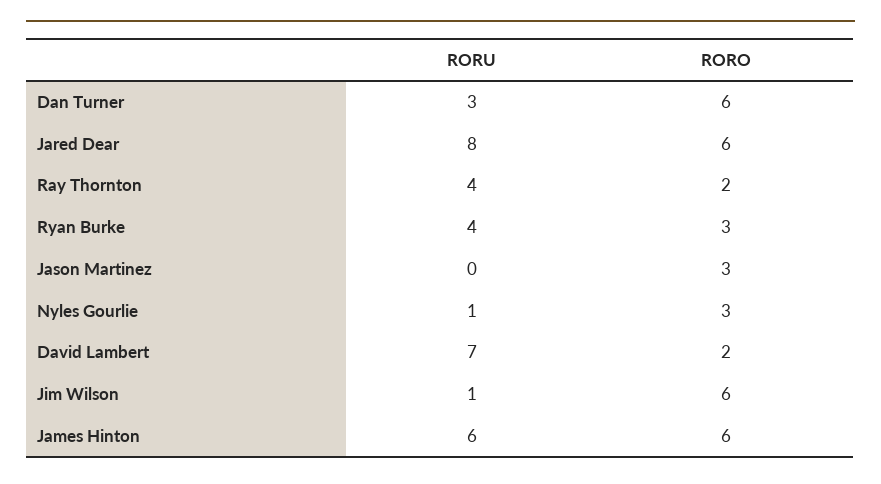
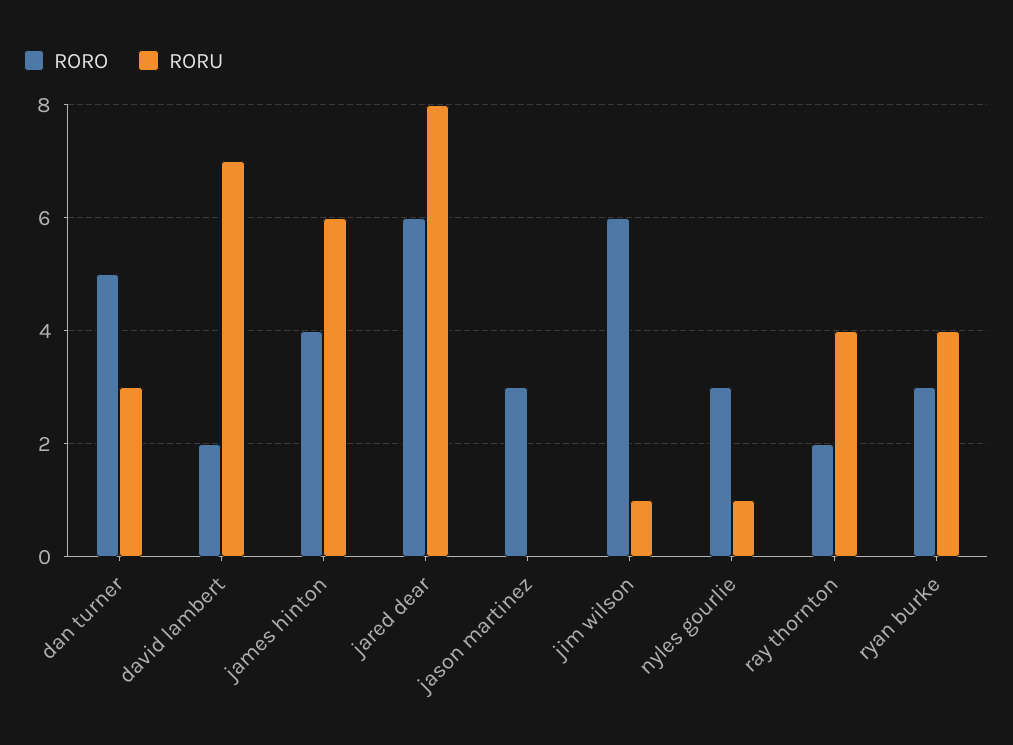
  {
    "RORU": {
      "Dan Turner": 3,
      "Jared Dear": 8,
      "Ray Thornton": 4,
      "Ryan Burke": 4,
      "Jason Martinez": 0,
      "Nyles Gourlie": 1,
      "David Lambert": 7,
      "Jim Wilson": 1,
      "James Hinton": 6
    },
    "RORO": {
-     "Dan Turner": 6,
+     "Dan Turner": 5,
      "Jared Dear": 6,
      "Ray Thornton": 2,
      "Ryan Burke": 3,
      "Jason Martinez": 3,
      "Nyles Gourlie": 3,
      "David Lambert": 2,
      "Jim Wilson": 6,
-     "James Hinton": 6
+     "James Hinton": 4
    }
  }

